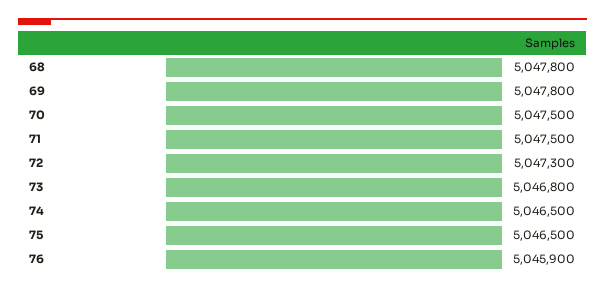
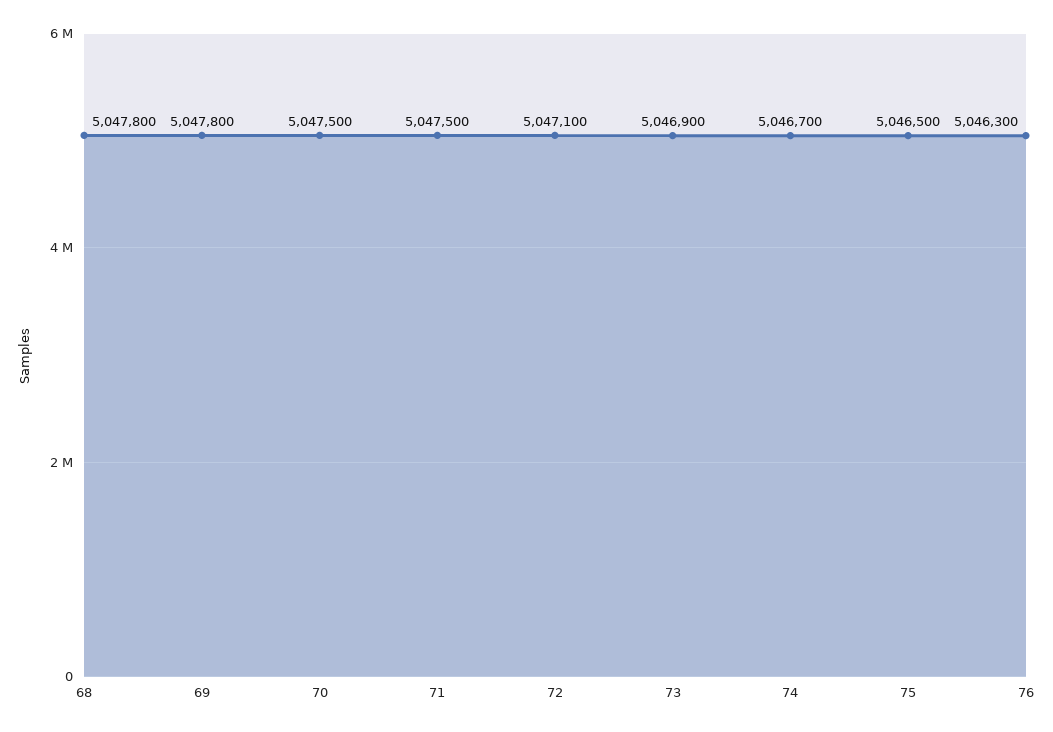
  {
    "68": 5047800,
    "69": 5047800,
    "70": 5047500,
    "71": 5047500,
-   "72": 5047300,
+   "72": 5047100,
-   "73": 5046800,
+   "73": 5046900,
-   "74": 5046500,
+   "74": 5046700,
    "75": 5046500,
-   "76": 5045900
+   "76": 5046300
  }

